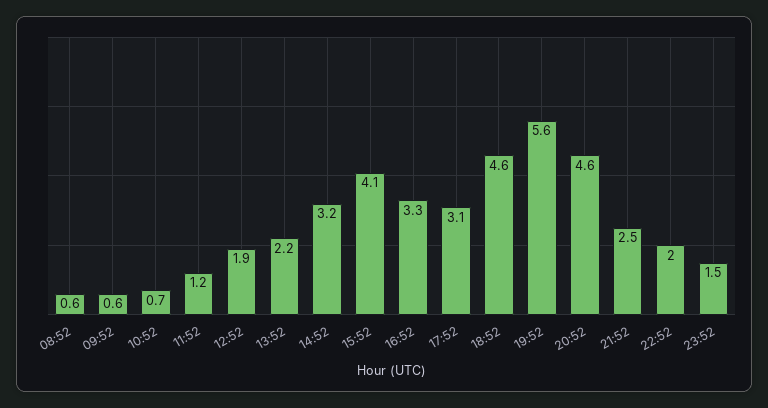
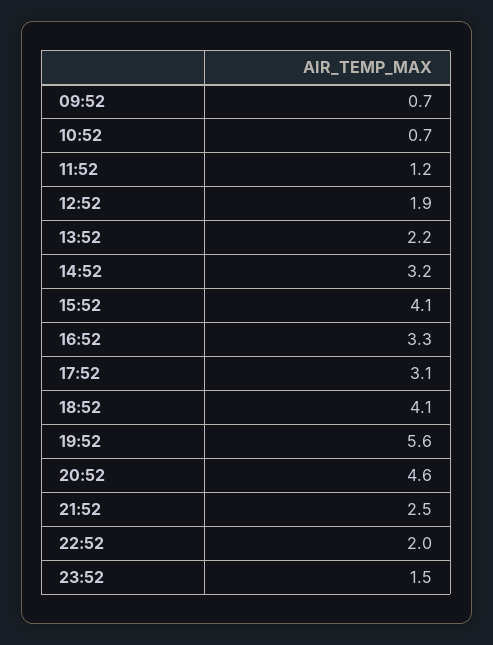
  {
-   "08:52": 0.6,
-   "09:52": 0.6,
+   "09:52": 0.7,
    "10:52": 0.7,
    "11:52": 1.2,
    "12:52": 1.9,
    "13:52": 2.2,
    "14:52": 3.2,
    "15:52": 4.1,
    "16:52": 3.3,
    "17:52": 3.1,
-   "18:52": 4.6,
+   "18:52": 4.1,
    "19:52": 5.6,
    "20:52": 4.6,
    "21:52": 2.5,
    "22:52": 2,
    "23:52": 1.5
  }

